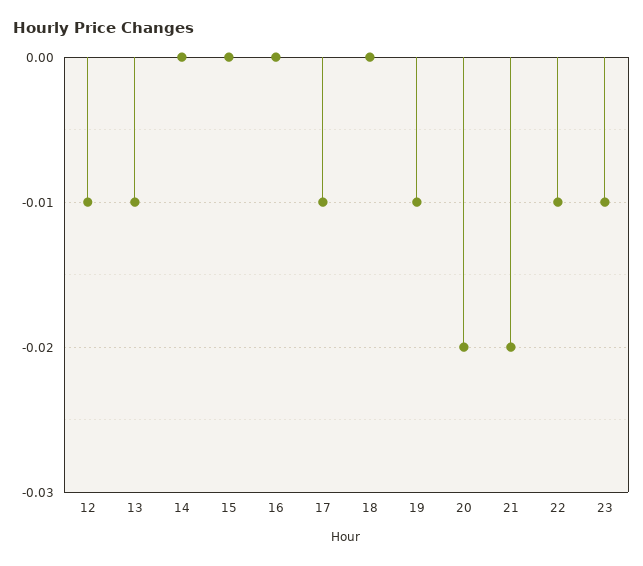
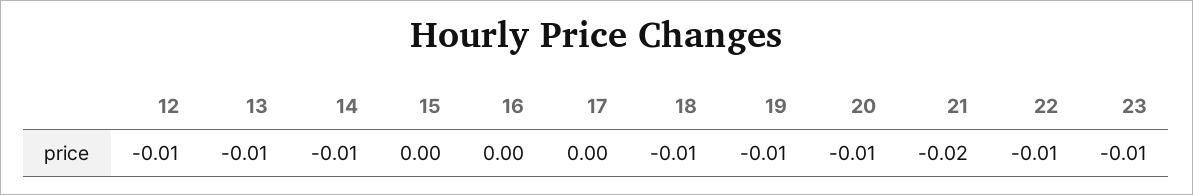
  {
    "12": -0.01,
    "13": -0.01,
-   "14": 0,
+   "14": -0.01,
    "15": 0,
    "16": 0,
-   "17": -0.01,
+   "17": 0,
-   "18": 0,
+   "18": -0.01,
    "19": -0.01,
-   "20": -0.02,
+   "20": -0.01,
    "21": -0.02,
    "22": -0.01,
    "23": -0.01
  }

